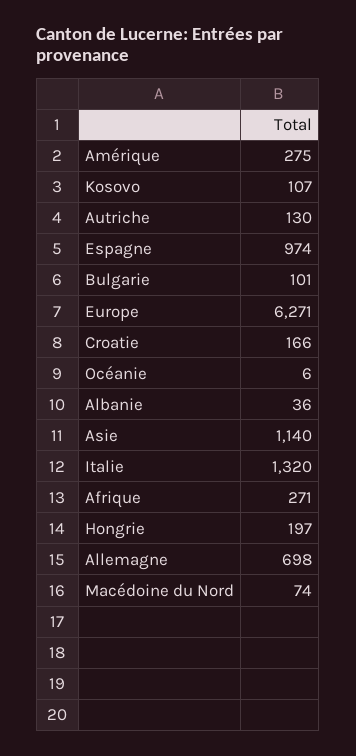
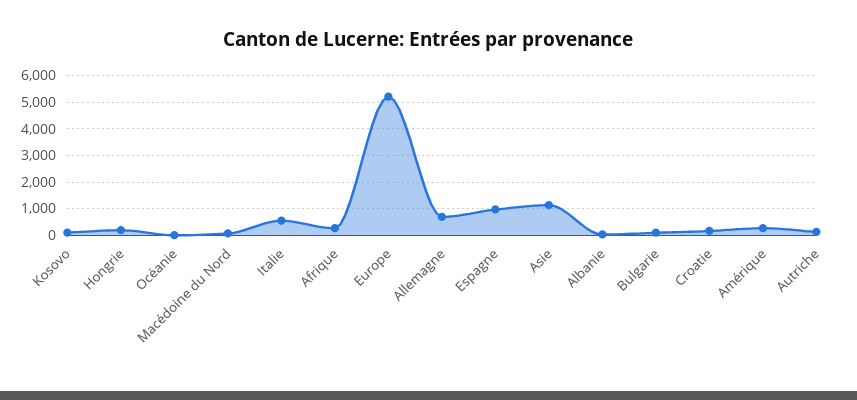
  {
    "Amérique": 275,
    "Kosovo": 107,
    "Autriche": 130,
    "Espagne": 974,
    "Bulgarie": 101,
-   "Europe": 6271,
+   "Europe": 5250,
    "Croatie": 166,
    "Océanie": 6,
    "Albanie": 36,
    "Asie": 1140,
-   "Italie": 1320,
+   "Italie": 500,
    "Afrique": 271,
    "Hongrie": 197,
    "Allemagne": 698,
    "Macédoine du Nord": 74
  }

